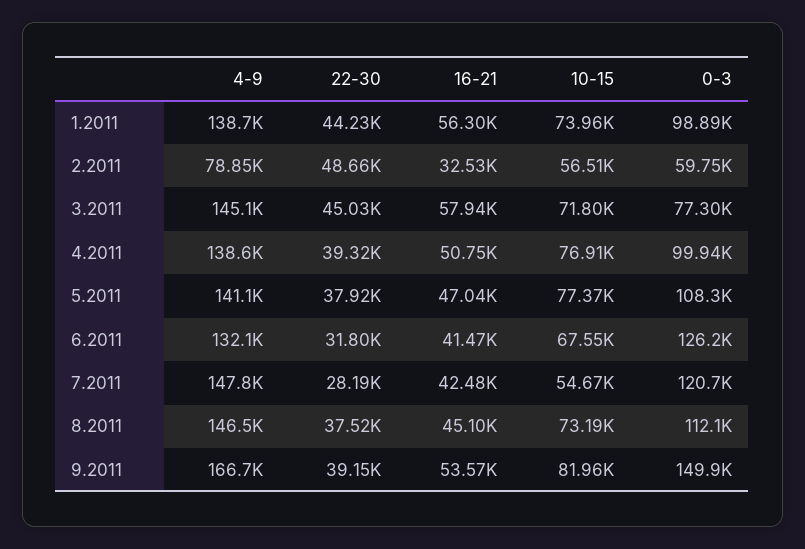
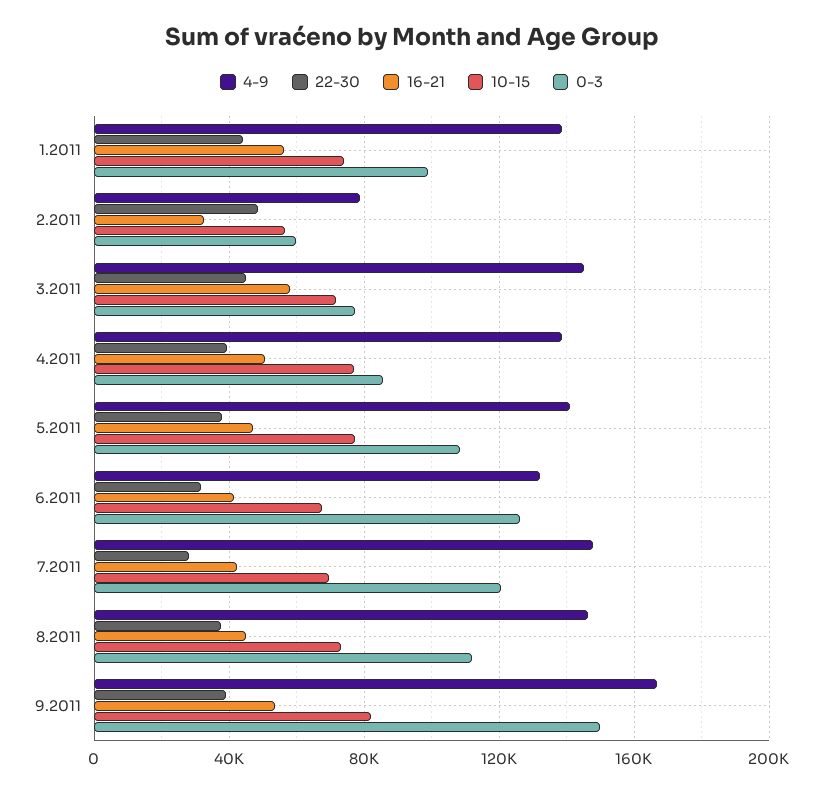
  {
    "4-9": {
      "1.2011": 138700,
      "2.2011": 78850,
      "3.2011": 145100,
      "4.2011": 138600,
      "5.2011": 141100,
      "6.2011": 132100,
      "7.2011": 147800,
      "8.2011": 146500,
      "9.2011": 166700
    },
    "22-30": {
      "1.2011": 44230,
      "2.2011": 48660,
      "3.2011": 45030,
      "4.2011": 39320,
      "5.2011": 37920,
      "6.2011": 31800,
      "7.2011": 28190,
      "8.2011": 37520,
      "9.2011": 39150
    },
    "16-21": {
      "1.2011": 56300,
      "2.2011": 32530,
      "3.2011": 57940,
      "4.2011": 50750,
      "5.2011": 47040,
      "6.2011": 41470,
      "7.2011": 42480,
      "8.2011": 45100,
      "9.2011": 53570
    },
    "10-15": {
      "1.2011": 73960,
      "2.2011": 56510,
      "3.2011": 71800,
      "4.2011": 76910,
      "5.2011": 77370,
      "6.2011": 67550,
-     "7.2011": 54670,
+     "7.2011": 70000,
      "8.2011": 73190,
      "9.2011": 81960
    },
    "0-3": {
      "1.2011": 98890,
      "2.2011": 59750,
      "3.2011": 77300,
-     "4.2011": 99940,
+     "4.2011": 85000,
      "5.2011": 108300,
      "6.2011": 126200,
      "7.2011": 120700,
      "8.2011": 112100,
      "9.2011": 149900
    }
  }

